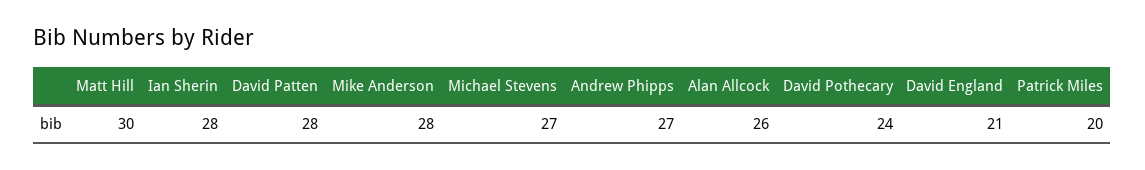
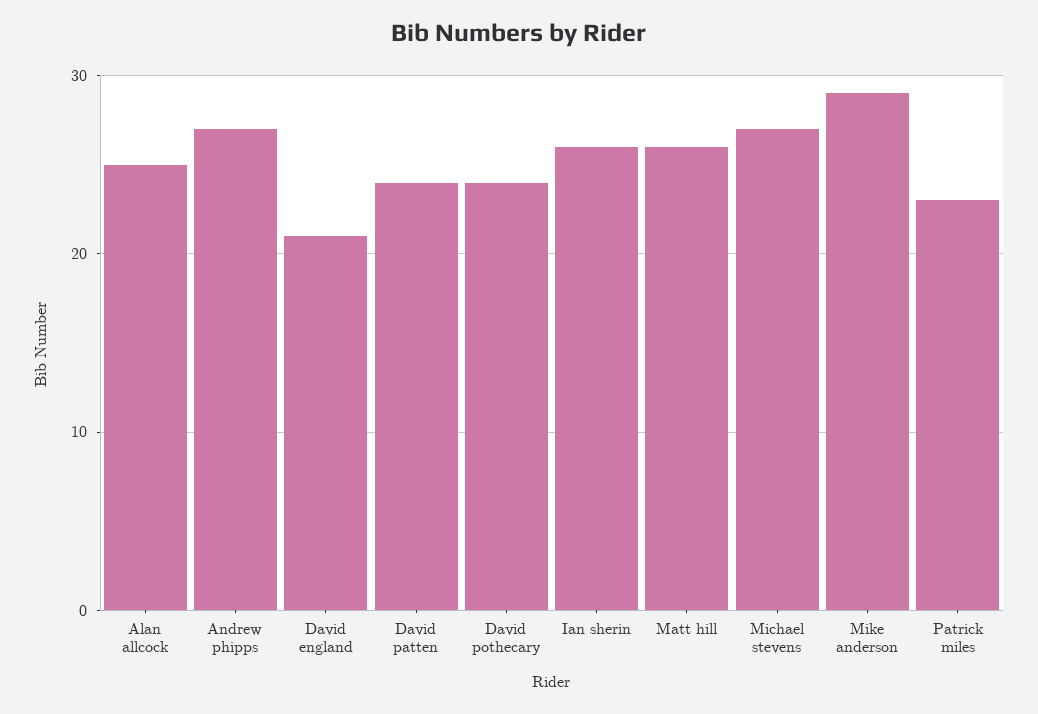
  {
-   "Matt Hill": 30,
+   "Matt Hill": 26,
-   "Ian Sherin": 28,
+   "Ian Sherin": 26,
-   "David Patten": 28,
+   "David Patten": 24,
-   "Mike Anderson": 28,
+   "Mike Anderson": 29,
    "Michael Stevens": 27,
    "Andrew Phipps": 27,
-   "Alan Allcock": 26,
+   "Alan Allcock": 25,
    "David Pothecary": 24,
    "David England": 21,
-   "Patrick Miles": 20
+   "Patrick Miles": 23
  }

